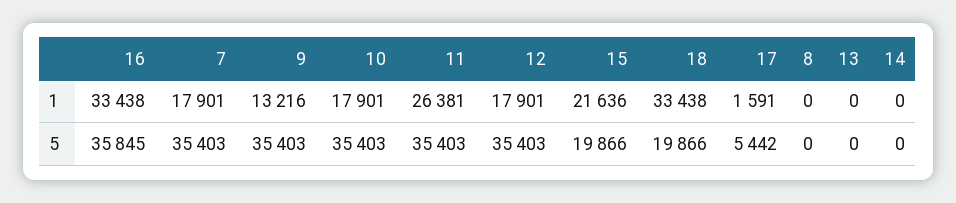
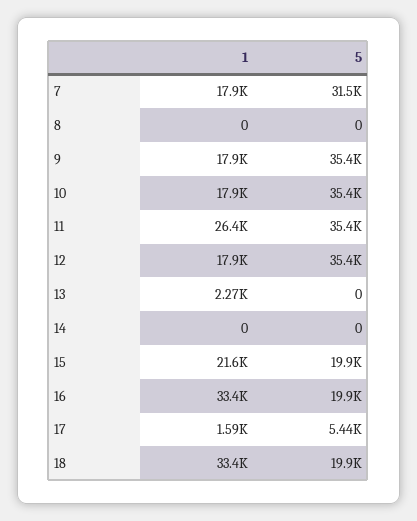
  {
    "16": {
      "1": 33438,
-     "5": 35845
+     "5": 19900
    },
    "7": {
      "1": 17901,
-     "5": 35403
+     "5": 31500
    },
    "9": {
-     "1": 13216,
+     "1": 17900,
      "5": 35403
    },
    "10": {
      "1": 17901,
      "5": 35403
    },
    "11": {
      "1": 26381,
      "5": 35403
    },
    "12": {
      "1": 17901,
      "5": 35403
    },
    "15": {
      "1": 21636,
      "5": 19866
    },
    "18": {
      "1": 33438,
      "5": 19866
    },
    "17": {
      "1": 1591,
      "5": 5442
    },
    "8": {
      "1": 0,
      "5": 0
    },
    "13": {
-     "1": 0,
+     "1": 2270,
      "5": 0
    },
    "14": {
      "1": 0,
      "5": 0
    }
  }

